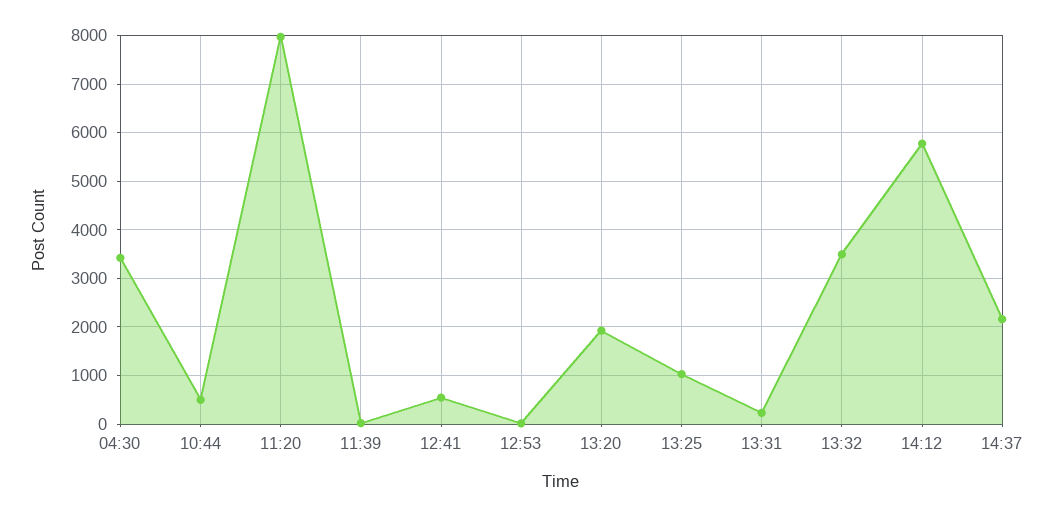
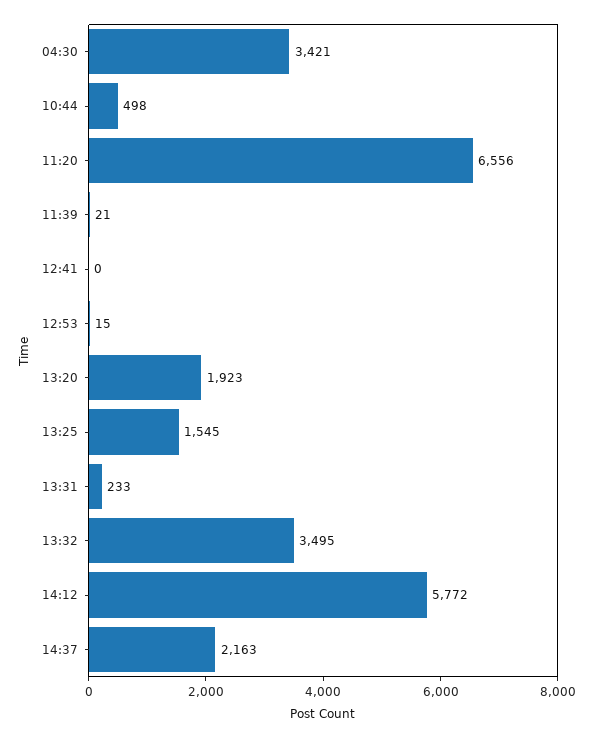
  {
    "04:30": 3421,
    "10:44": 498,
-   "11:20": 8000,
+   "11:20": 6556,
    "11:39": 21,
-   "12:41": 600,
+   "12:41": 0,
    "12:53": 15,
    "13:20": 1923,
-   "13:25": 1000,
+   "13:25": 1545,
    "13:31": 233,
    "13:32": 3495,
    "14:12": 5772,
    "14:37": 2163
  }

